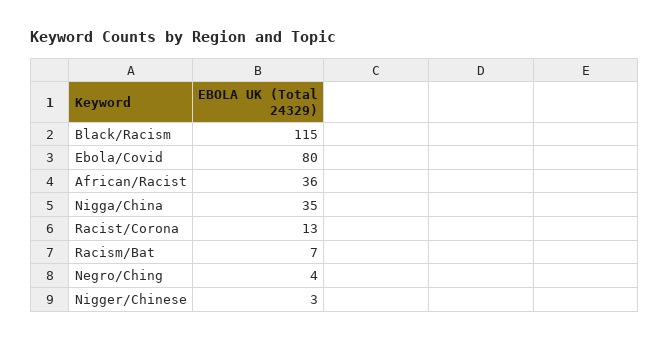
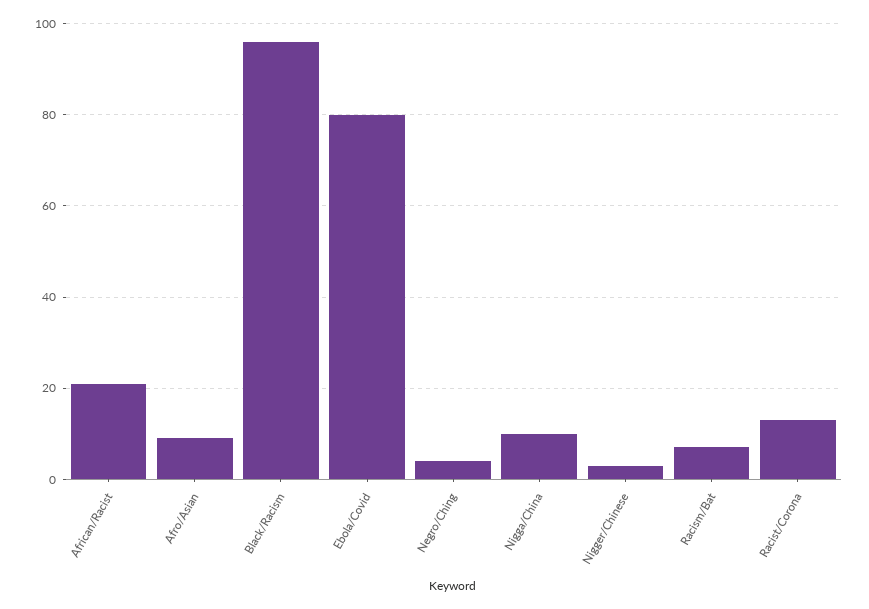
  {
-   "Black/Racism": 115,
+   "Black/Racism": 95,
    "Ebola/Covid": 80,
-   "African/Racist": 36,
+   "African/Racist": 20,
-   "Nigga/China": 35,
+   "Nigga/China": 10,
    "Racist/Corona": 13,
    "Racism/Bat": 7,
    "Negro/Ching": 4,
-   "Nigger/Chinese": 3
+   "Nigger/Chinese": 3,
+   "Afro/Asian": 10
  }

